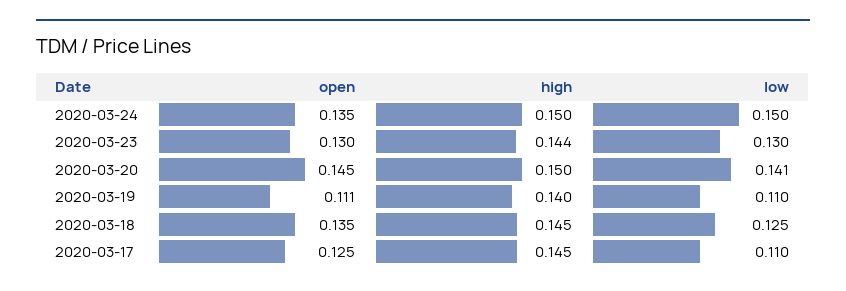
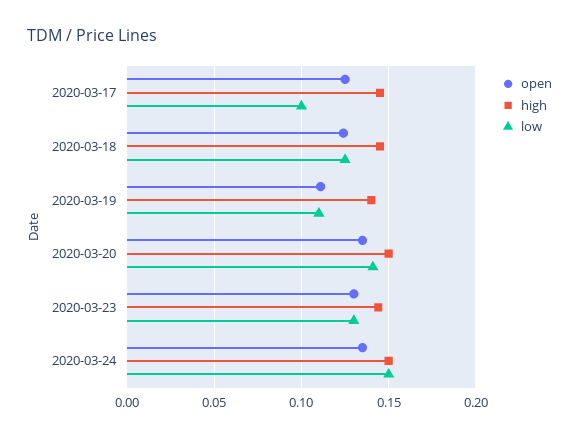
  {
    "open": {
      "2020-03-24": 0.135,
      "2020-03-23": 0.13,
-     "2020-03-20": 0.145,
+     "2020-03-20": 0.135,
      "2020-03-19": 0.111,
-     "2020-03-18": 0.135,
+     "2020-03-18": 0.125,
      "2020-03-17": 0.125
    },
    "high": {
      "2020-03-24": 0.15,
      "2020-03-23": 0.144,
      "2020-03-20": 0.15,
      "2020-03-19": 0.14,
      "2020-03-18": 0.145,
      "2020-03-17": 0.145
    },
    "low": {
      "2020-03-24": 0.15,
      "2020-03-23": 0.13,
      "2020-03-20": 0.141,
      "2020-03-19": 0.11,
      "2020-03-18": 0.125,
-     "2020-03-17": 0.11
+     "2020-03-17": 0.1
    }
  }

